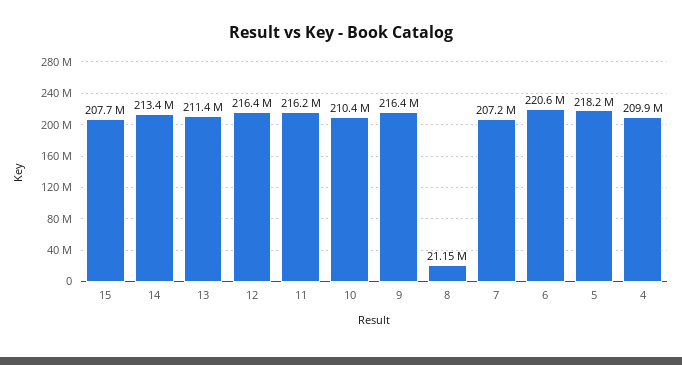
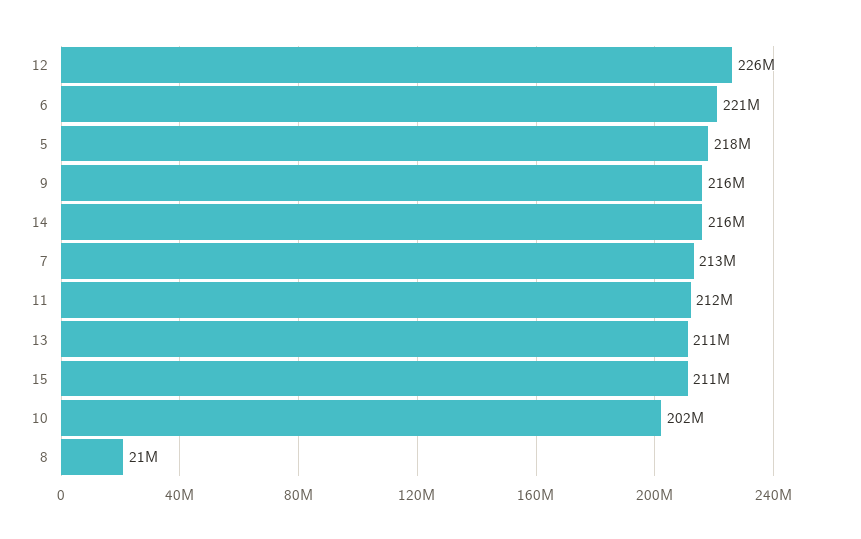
  {
-   "15": 207700000,
+   "15": 211000000,
-   "14": 213400000,
+   "14": 216000000,
    "13": 211400000,
-   "12": 216400000,
+   "12": 226000000,
-   "11": 216200000,
+   "11": 212000000,
-   "10": 210400000,
+   "10": 202000000,
    "9": 216400000,
    "8": 21150000,
-   "7": 207200000,
+   "7": 213000000,
    "6": 220600000,
-   "5": 218200000,
+   "5": 218200000
-   "4": 209900000
  }

